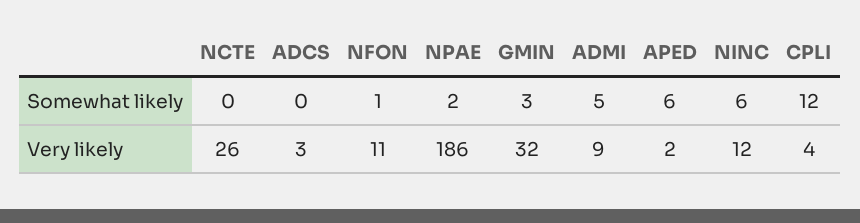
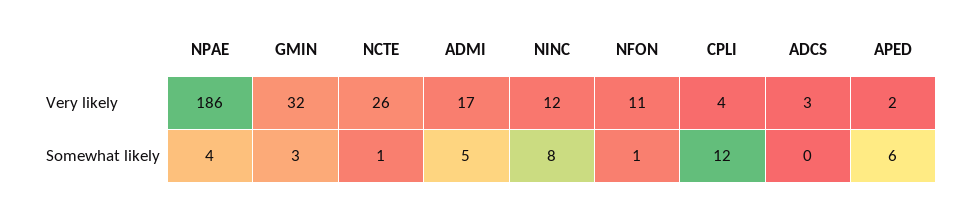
  {
    "NCTE": {
-     "Somewhat likely": 0,
+     "Somewhat likely": 1,
      "Very likely": 26
    },
    "ADCS": {
      "Somewhat likely": 0,
      "Very likely": 3
    },
    "NFON": {
      "Somewhat likely": 1,
      "Very likely": 11
    },
    "NPAE": {
-     "Somewhat likely": 2,
+     "Somewhat likely": 4,
      "Very likely": 186
    },
    "GMIN": {
      "Somewhat likely": 3,
      "Very likely": 32
    },
    "ADMI": {
      "Somewhat likely": 5,
-     "Very likely": 9
+     "Very likely": 17
    },
    "APED": {
      "Somewhat likely": 6,
      "Very likely": 2
    },
    "NINC": {
-     "Somewhat likely": 6,
+     "Somewhat likely": 8,
      "Very likely": 12
    },
    "CPLI": {
      "Somewhat likely": 12,
      "Very likely": 4
    }
  }

